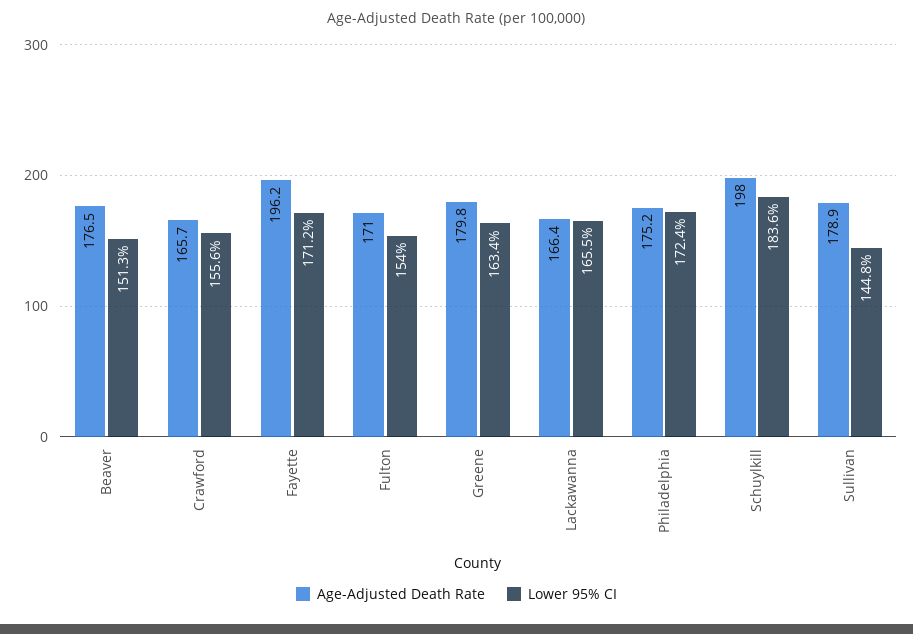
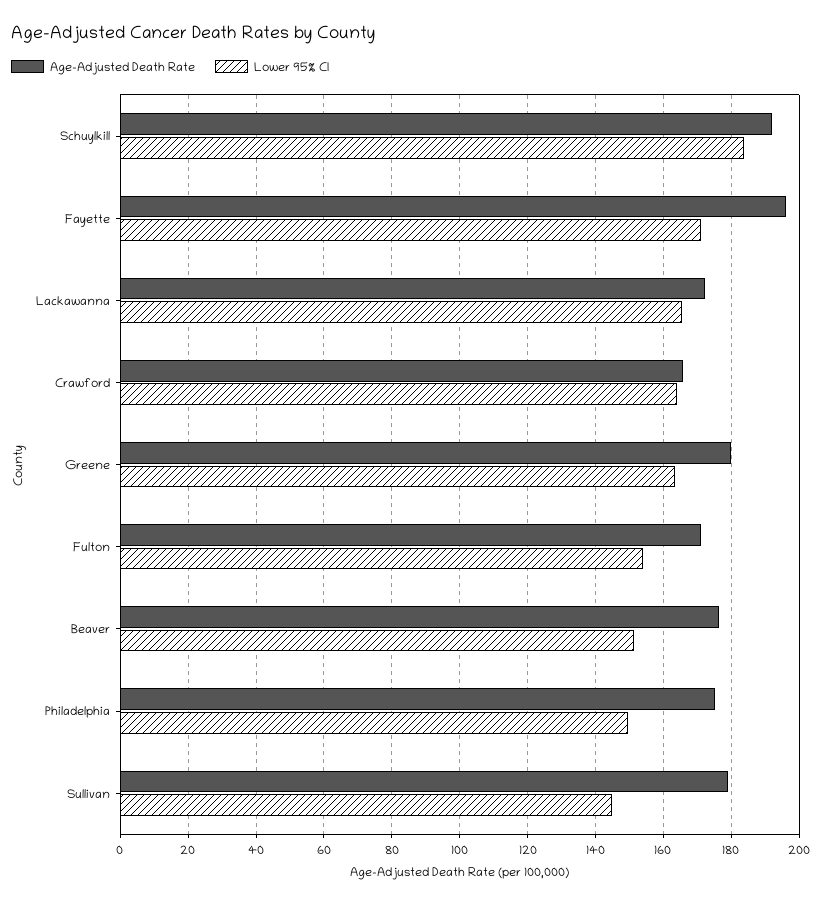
  {
    "Age-Adjusted Death Rate": {
      "Beaver": 176.5,
      "Crawford": 165.7,
      "Fayette": 196.2,
      "Fulton": 171,
      "Greene": 179.8,
-     "Lackawanna": 166.4,
+     "Lackawanna": 172,
      "Philadelphia": 175.2,
-     "Schuylkill": 198,
+     "Schuylkill": 192,
      "Sullivan": 178.9
    },
    "Lower 95% CI": {
      "Beaver": 151.3,
-     "Crawford": 155.6,
+     "Crawford": 164,
      "Fayette": 171.2,
      "Fulton": 154,
      "Greene": 163.4,
      "Lackawanna": 165.5,
-     "Philadelphia": 172.4,
+     "Philadelphia": 150,
      "Schuylkill": 183.6,
      "Sullivan": 144.8
    }
  }

